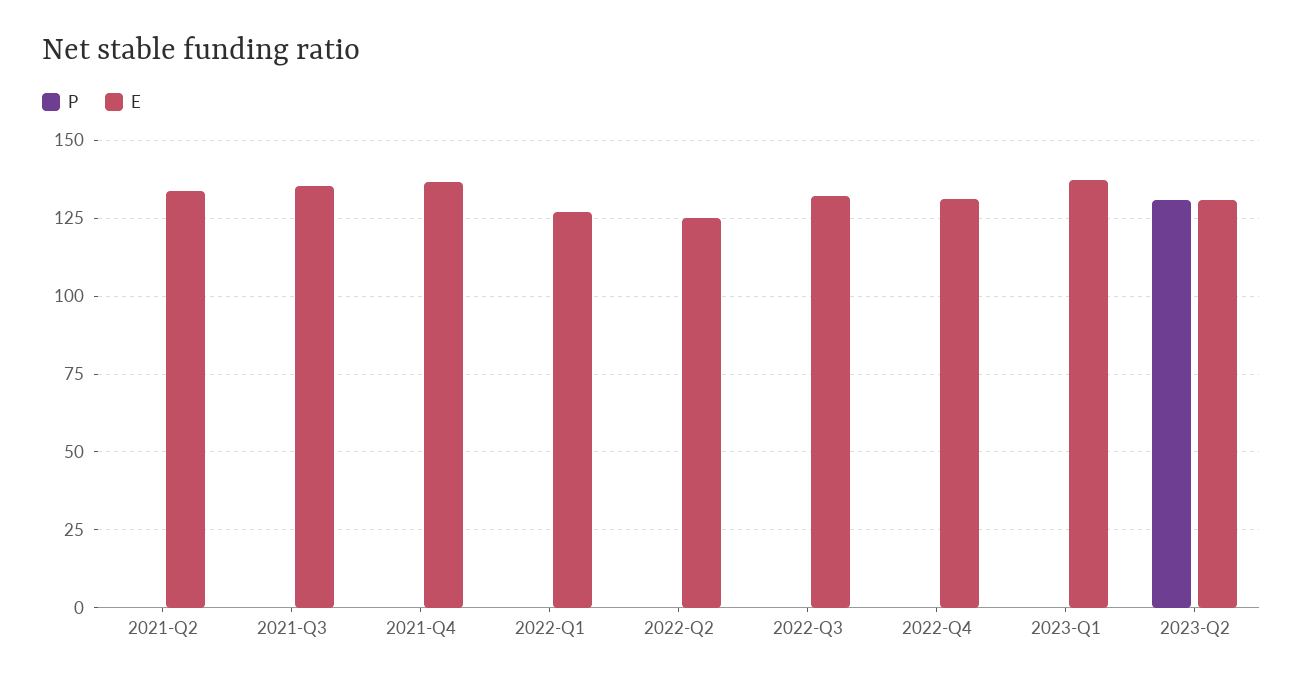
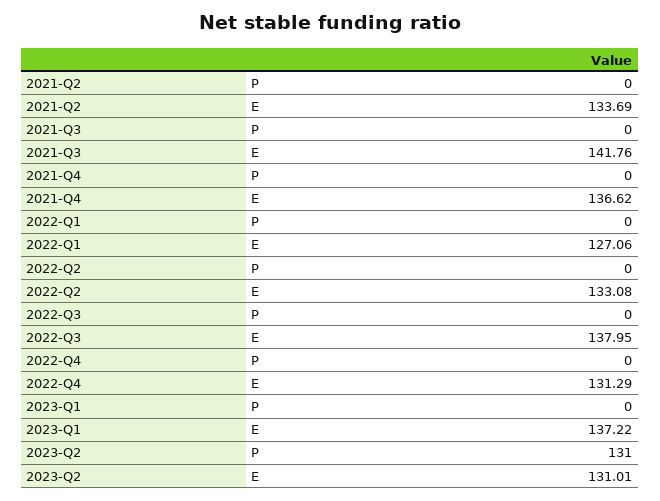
  {
    "P": {
      "2021-Q2": 0,
      "2021-Q3": 0,
      "2021-Q4": 0,
      "2022-Q1": 0,
      "2022-Q2": 0,
      "2022-Q3": 0,
      "2022-Q4": 0,
      "2023-Q1": 0,
      "2023-Q2": 131
    },
    "E": {
      "2021-Q2": 133.69,
-     "2021-Q3": 135,
+     "2021-Q3": 141.76,
      "2021-Q4": 136.62,
      "2022-Q1": 127.06,
-     "2022-Q2": 125,
+     "2022-Q2": 133.08,
-     "2022-Q3": 132.5,
+     "2022-Q3": 137.95,
      "2022-Q4": 131.29,
      "2023-Q1": 137.22,
      "2023-Q2": 131.01
    }
  }

